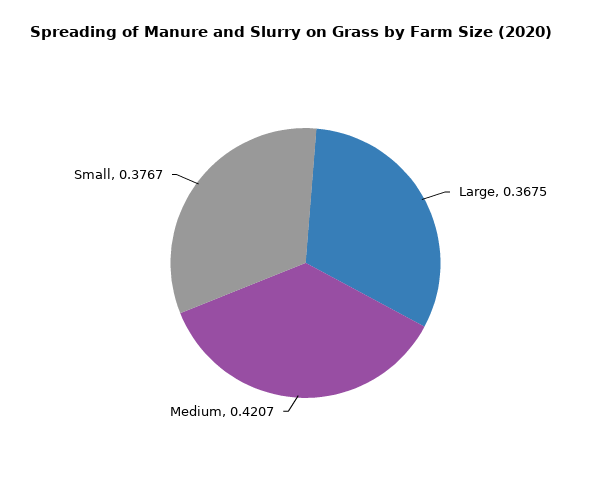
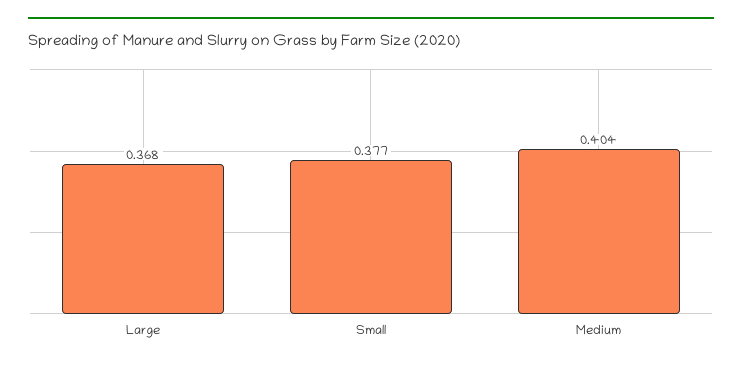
  {
    "Large": 0.3675,
-   "Medium": 0.4207,
+   "Medium": 0.404,
    "Small": 0.3767
  }

